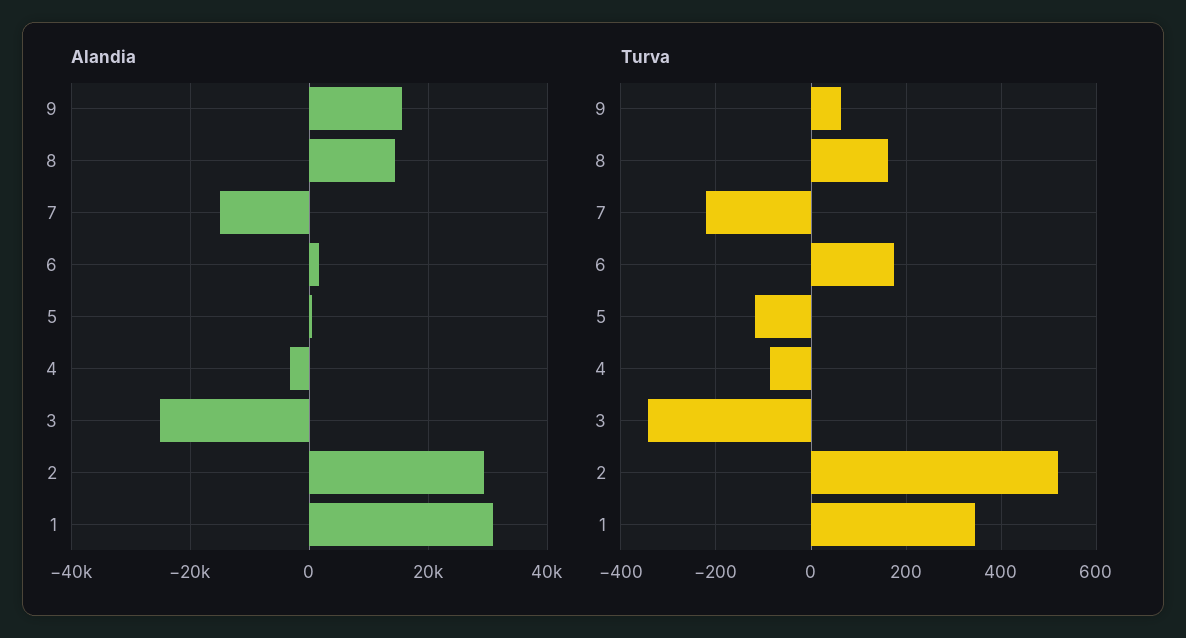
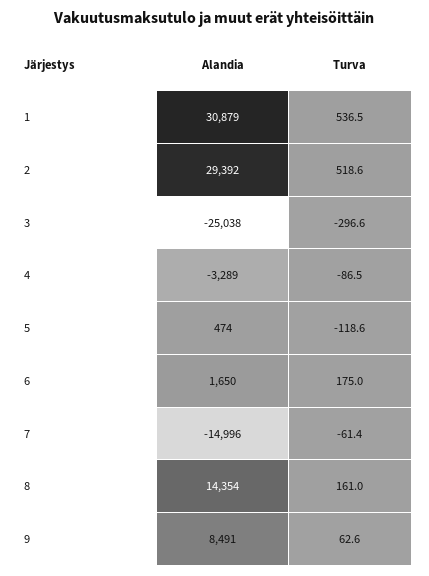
  {
    "Alandia": {
-     "9": 16000,
+     "9": 8491,
      "8": 14354,
      "7": -14996,
      "6": 1650,
      "5": 474,
      "4": -3289,
      "3": -25038,
      "2": 29392,
      "1": 30879
    },
    "Turva": {
      "9": 62.6,
      "8": 161,
-     "7": -220,
+     "7": -61.4,
      "6": 175,
      "5": -118.6,
      "4": -86.5,
-     "3": -340,
+     "3": -296.6,
      "2": 518.6,
-     "1": 340
+     "1": 536.5
    }
  }

